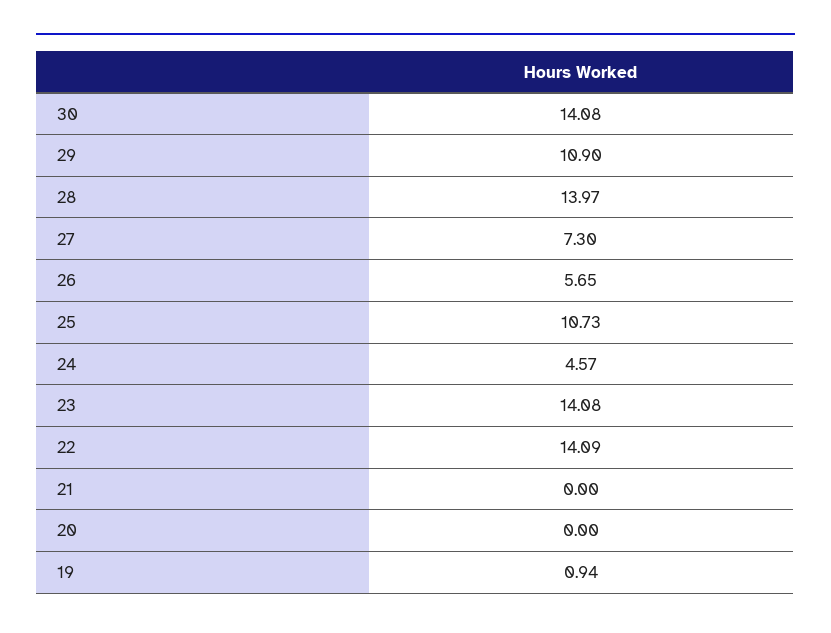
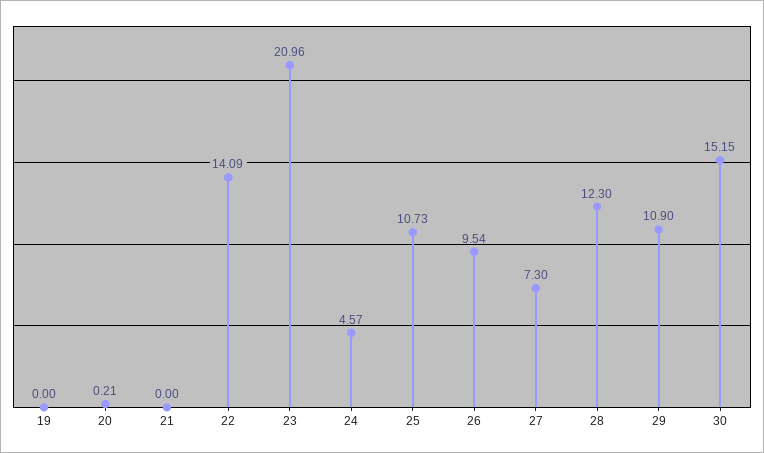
  {
-   "30": 14.08,
+   "30": 15.15,
    "29": 10.9,
-   "28": 13.97,
+   "28": 12.3,
    "27": 7.3,
-   "26": 5.65,
+   "26": 9.54,
    "25": 10.73,
    "24": 4.57,
-   "23": 14.08,
+   "23": 20.96,
    "22": 14.09,
    "21": 0,
-   "20": 0,
+   "20": 0.21,
-   "19": 0.94
+   "19": 0
  }

